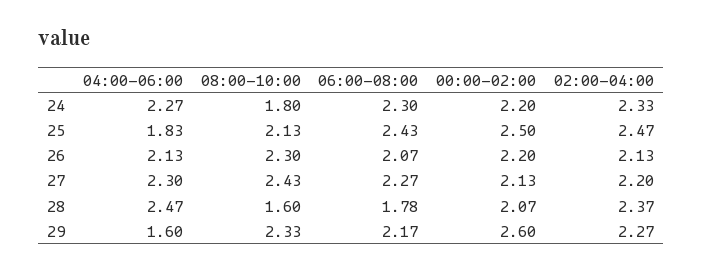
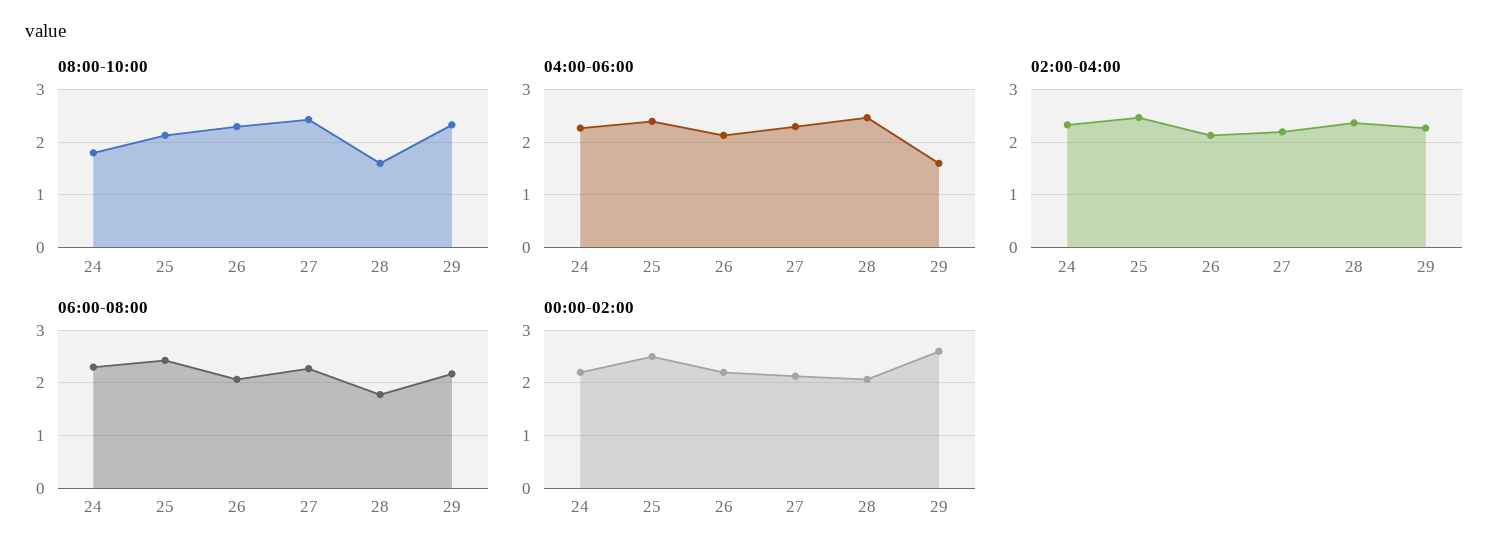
  {
    "04:00-06:00": {
      "24": 2.27,
-     "25": 1.83,
+     "25": 2.4,
      "26": 2.13,
      "27": 2.3,
      "28": 2.47,
      "29": 1.6
    },
    "08:00-10:00": {
      "24": 1.8,
      "25": 2.13,
      "26": 2.3,
      "27": 2.43,
      "28": 1.6,
      "29": 2.33
    },
    "06:00-08:00": {
      "24": 2.3,
      "25": 2.43,
      "26": 2.07,
      "27": 2.27,
      "28": 1.78,
      "29": 2.17
    },
    "00:00-02:00": {
      "24": 2.2,
      "25": 2.5,
      "26": 2.2,
      "27": 2.13,
      "28": 2.07,
      "29": 2.6
    },
    "02:00-04:00": {
      "24": 2.33,
      "25": 2.47,
      "26": 2.13,
      "27": 2.2,
      "28": 2.37,
      "29": 2.27
    }
  }

